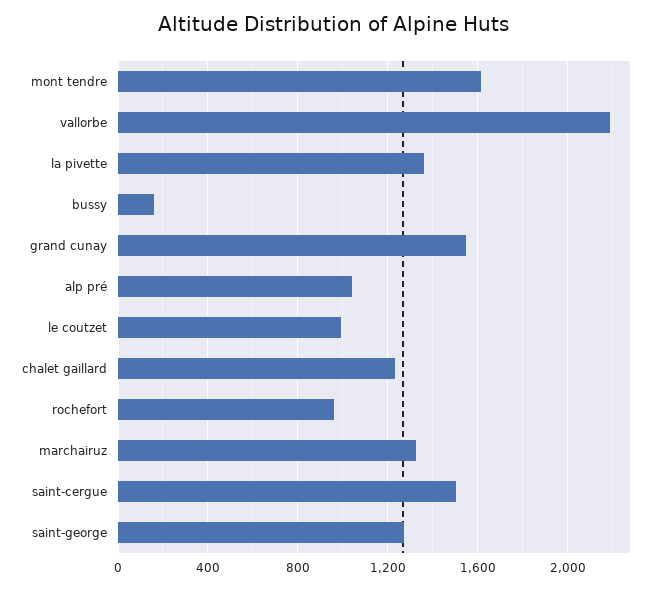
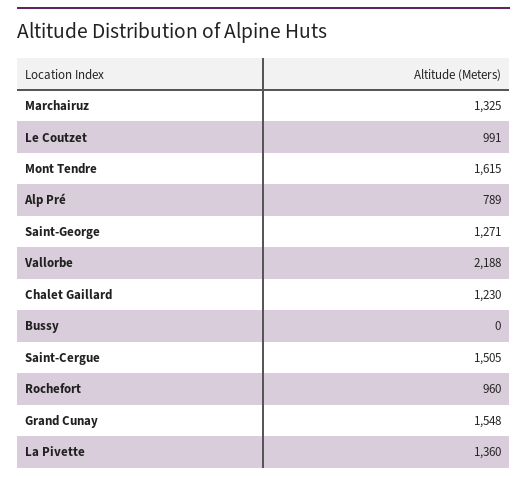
  {
    "mont tendre": 1615,
    "vallorbe": 2188,
    "la pivette": 1360,
-   "bussy": 150,
+   "bussy": 0,
    "grand cunay": 1548,
-   "alp pré": 1050,
+   "alp pré": 789,
    "le coutzet": 991,
    "chalet gaillard": 1230,
    "rochefort": 960,
    "marchairuz": 1325,
    "saint-cergue": 1505,
    "saint-george": 1271
  }

